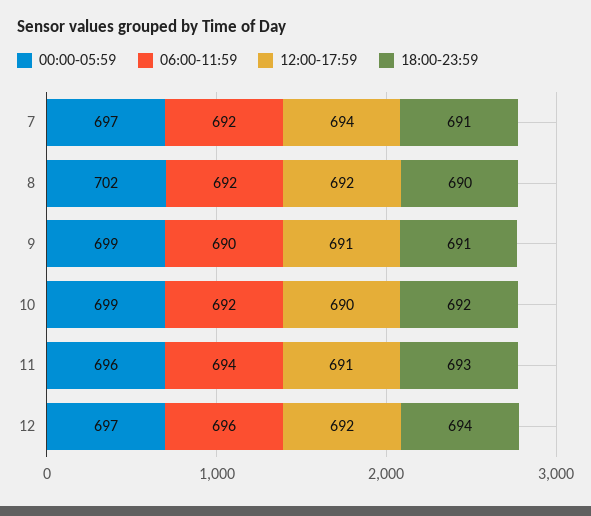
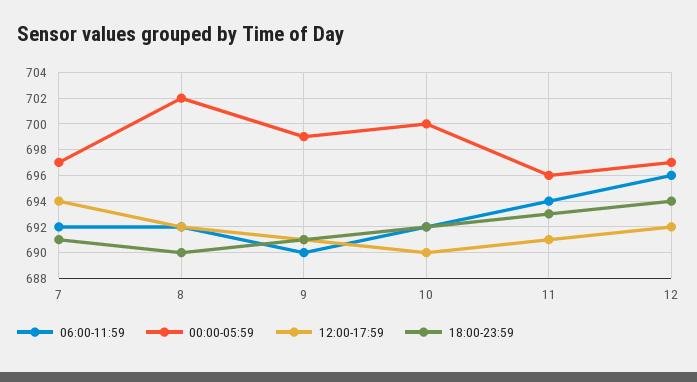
  {
    "00:00-05:59": {
      "7": 697,
      "8": 702,
      "9": 699,
-     "10": 699,
+     "10": 700,
      "11": 696,
      "12": 697
    },
    "06:00-11:59": {
      "7": 692,
      "8": 692,
      "9": 690,
      "10": 692,
      "11": 694,
      "12": 696
    },
    "12:00-17:59": {
      "7": 694,
      "8": 692,
      "9": 691,
      "10": 690,
      "11": 691,
      "12": 692
    },
    "18:00-23:59": {
      "7": 691,
      "8": 690,
      "9": 691,
      "10": 692,
      "11": 693,
      "12": 694
    }
  }

